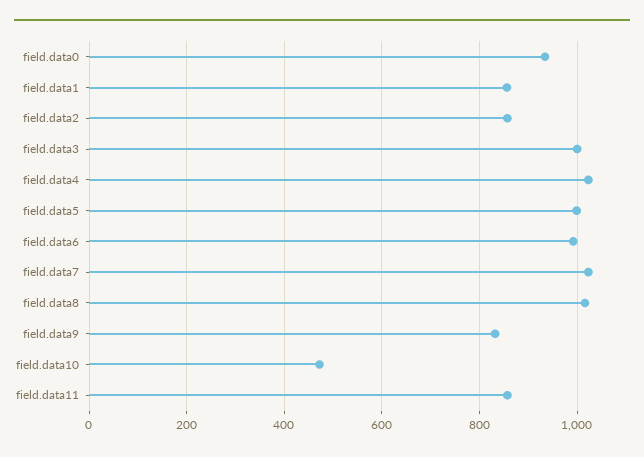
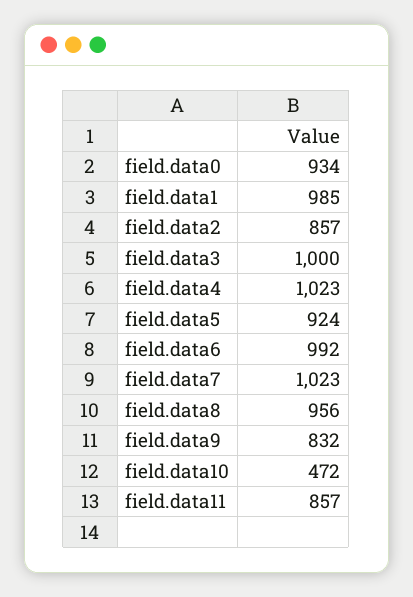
  {
    "field.data0": 934,
-   "field.data1": 860,
+   "field.data1": 985,
    "field.data2": 857,
    "field.data3": 1000,
    "field.data4": 1023,
-   "field.data5": 1000,
+   "field.data5": 924,
    "field.data6": 992,
    "field.data7": 1023,
-   "field.data8": 1020,
+   "field.data8": 956,
    "field.data9": 832,
    "field.data10": 472,
    "field.data11": 857
  }

